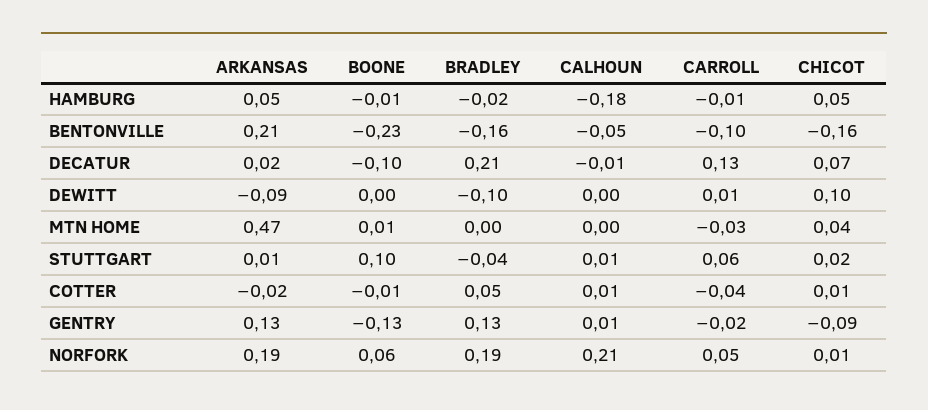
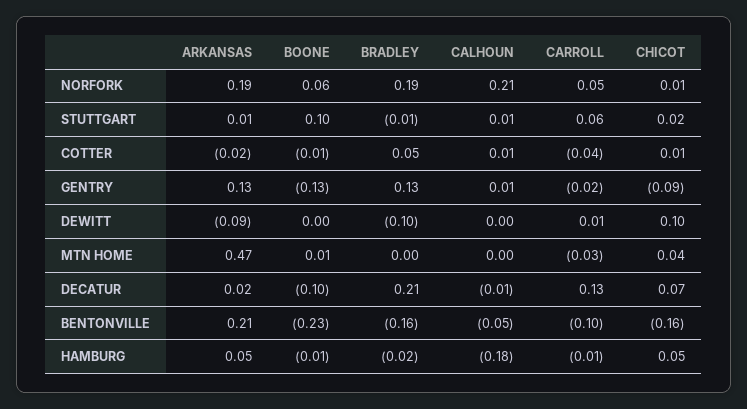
  {
    "ARKANSAS": {
      "HAMBURG": 0.05,
      "BENTONVILLE": 0.21,
      "DECATUR": 0.02,
      "DEWITT": -0.09,
      "MTN HOME": 0.47,
      "STUTTGART": 0.01,
      "COTTER": -0.02,
      "GENTRY": 0.13,
      "NORFORK": 0.19
    },
    "BOONE": {
      "HAMBURG": -0.01,
      "BENTONVILLE": -0.23,
      "DECATUR": -0.1,
      "DEWITT": 0,
      "MTN HOME": 0.01,
      "STUTTGART": 0.1,
      "COTTER": -0.01,
      "GENTRY": -0.13,
      "NORFORK": 0.06
    },
    "BRADLEY": {
      "HAMBURG": -0.02,
      "BENTONVILLE": -0.16,
      "DECATUR": 0.21,
      "DEWITT": -0.1,
      "MTN HOME": 0,
-     "STUTTGART": -0.04,
+     "STUTTGART": -0.01,
      "COTTER": 0.05,
      "GENTRY": 0.13,
      "NORFORK": 0.19
    },
    "CALHOUN": {
      "HAMBURG": -0.18,
      "BENTONVILLE": -0.05,
      "DECATUR": -0.01,
      "DEWITT": 0,
      "MTN HOME": 0,
      "STUTTGART": 0.01,
      "COTTER": 0.01,
      "GENTRY": 0.01,
      "NORFORK": 0.21
    },
    "CARROLL": {
      "HAMBURG": -0.01,
      "BENTONVILLE": -0.1,
      "DECATUR": 0.13,
      "DEWITT": 0.01,
      "MTN HOME": -0.03,
      "STUTTGART": 0.06,
      "COTTER": -0.04,
      "GENTRY": -0.02,
      "NORFORK": 0.05
    },
    "CHICOT": {
      "HAMBURG": 0.05,
      "BENTONVILLE": -0.16,
      "DECATUR": 0.07,
      "DEWITT": 0.1,
      "MTN HOME": 0.04,
      "STUTTGART": 0.02,
      "COTTER": 0.01,
      "GENTRY": -0.09,
      "NORFORK": 0.01
    }
  }

